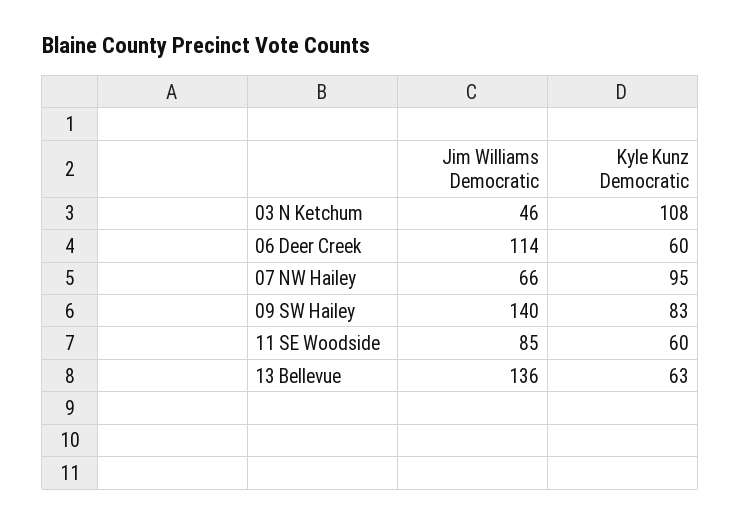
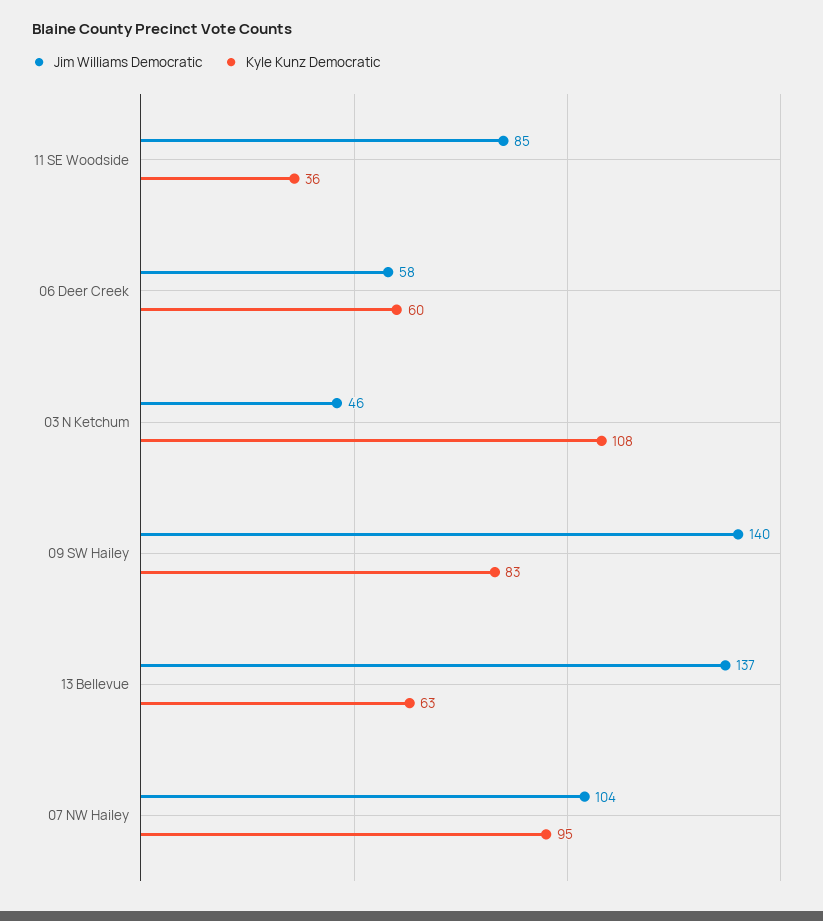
  {
    "Jim Williams Democratic": {
      "03 N Ketchum": 46,
-     "06 Deer Creek": 114,
+     "06 Deer Creek": 58,
-     "07 NW Hailey": 66,
+     "07 NW Hailey": 104,
      "09 SW Hailey": 140,
      "11 SE Woodside": 85,
-     "13 Bellevue": 136
+     "13 Bellevue": 137
    },
    "Kyle Kunz Democratic": {
      "03 N Ketchum": 108,
      "06 Deer Creek": 60,
      "07 NW Hailey": 95,
      "09 SW Hailey": 83,
-     "11 SE Woodside": 60,
+     "11 SE Woodside": 36,
      "13 Bellevue": 63
    }
  }

